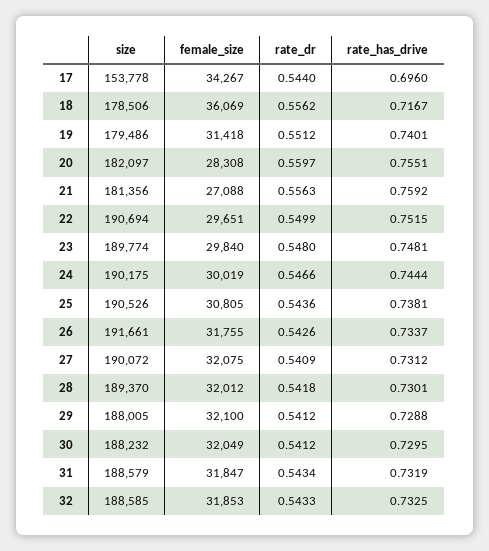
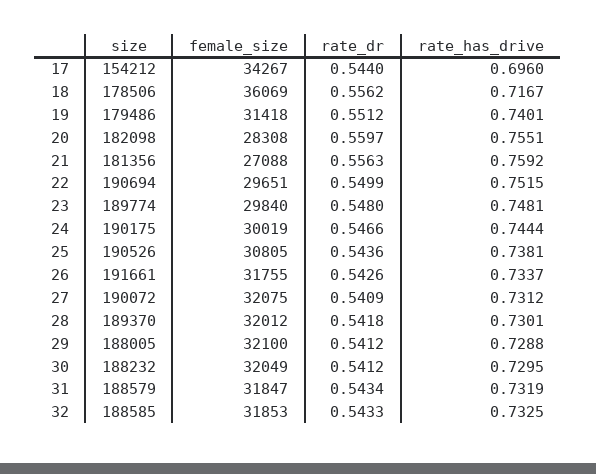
  {
    "size": {
-     "17": 153778,
+     "17": 154212,
      "18": 178506,
      "19": 179486,
-     "20": 182097,
+     "20": 182098,
      "21": 181356,
      "22": 190694,
      "23": 189774,
      "24": 190175,
      "25": 190526,
      "26": 191661,
      "27": 190072,
      "28": 189370,
      "29": 188005,
      "30": 188232,
      "31": 188579,
      "32": 188585
    },
    "female_size": {
      "17": 34267,
      "18": 36069,
      "19": 31418,
      "20": 28308,
      "21": 27088,
      "22": 29651,
      "23": 29840,
      "24": 30019,
      "25": 30805,
      "26": 31755,
      "27": 32075,
      "28": 32012,
      "29": 32100,
      "30": 32049,
      "31": 31847,
      "32": 31853
    },
    "rate_dr": {
      "17": 0.544,
      "18": 0.5562,
      "19": 0.5512,
      "20": 0.5597,
      "21": 0.5563,
      "22": 0.5499,
      "23": 0.548,
      "24": 0.5466,
      "25": 0.5436,
      "26": 0.5426,
      "27": 0.5409,
      "28": 0.5418,
      "29": 0.5412,
      "30": 0.5412,
      "31": 0.5434,
      "32": 0.5433
    },
    "rate_has_drive": {
      "17": 0.696,
      "18": 0.7167,
      "19": 0.7401,
      "20": 0.7551,
      "21": 0.7592,
      "22": 0.7515,
      "23": 0.7481,
      "24": 0.7444,
      "25": 0.7381,
      "26": 0.7337,
      "27": 0.7312,
      "28": 0.7301,
      "29": 0.7288,
      "30": 0.7295,
      "31": 0.7319,
      "32": 0.7325
    }
  }

